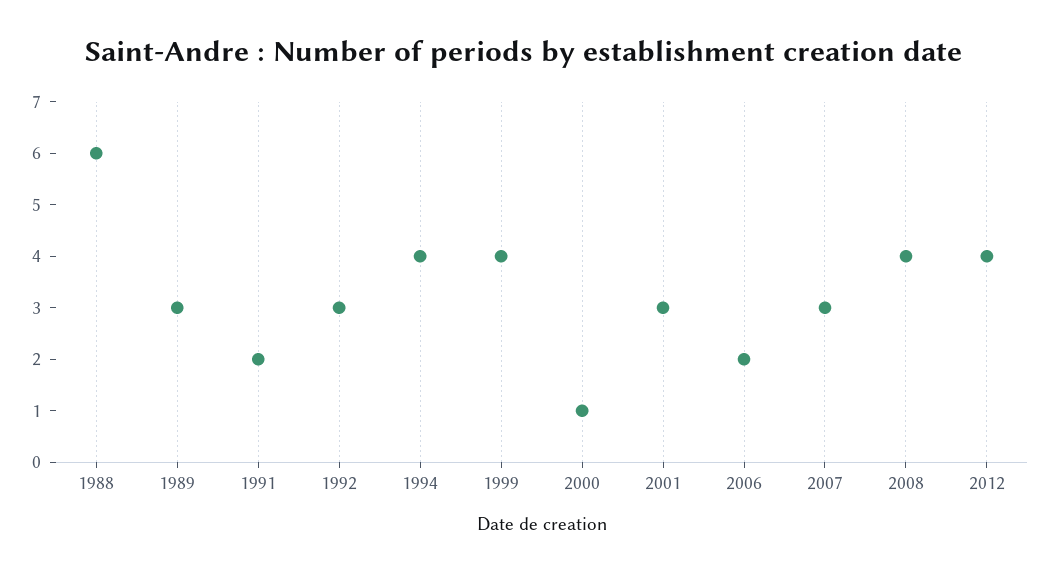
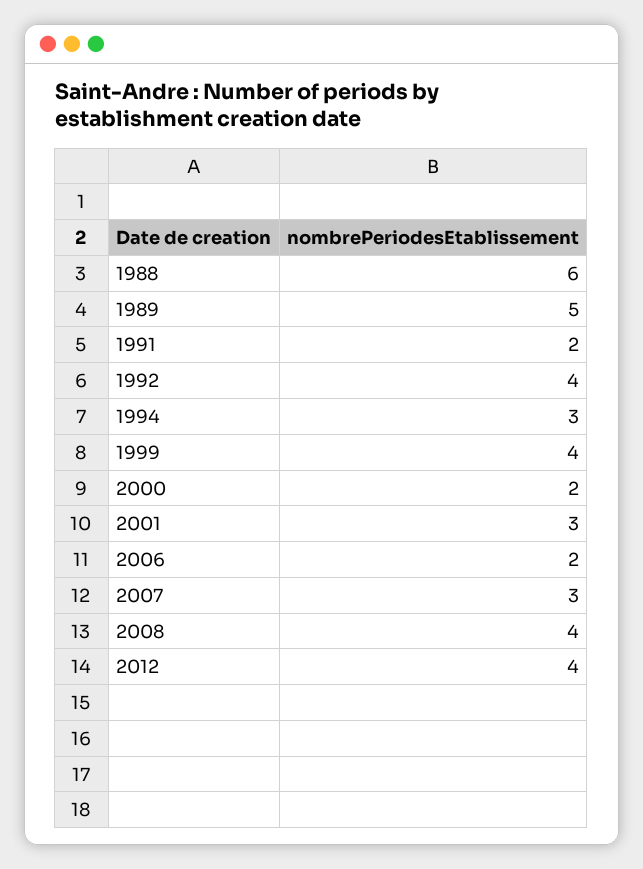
  {
    "1988": 6,
-   "1989": 3,
+   "1989": 5,
    "1991": 2,
-   "1992": 3,
+   "1992": 4,
-   "1994": 4,
+   "1994": 3,
    "1999": 4,
-   "2000": 1,
+   "2000": 2,
    "2001": 3,
    "2006": 2,
    "2007": 3,
    "2008": 4,
    "2012": 4
  }

